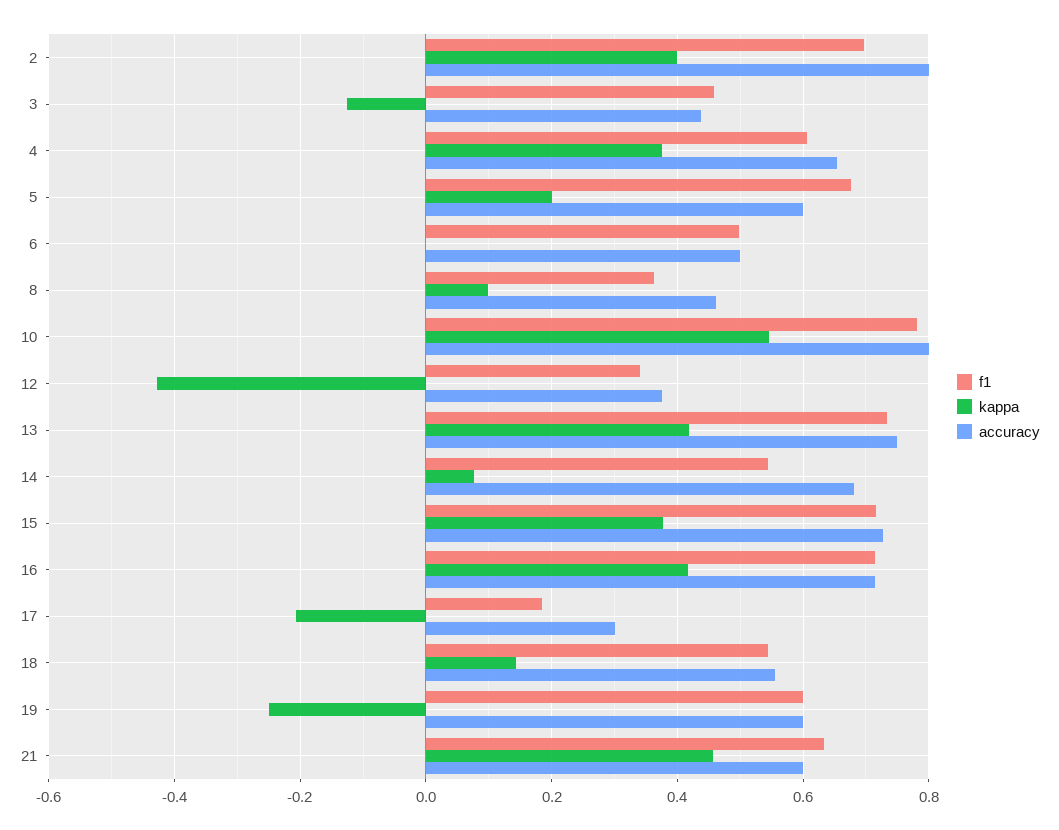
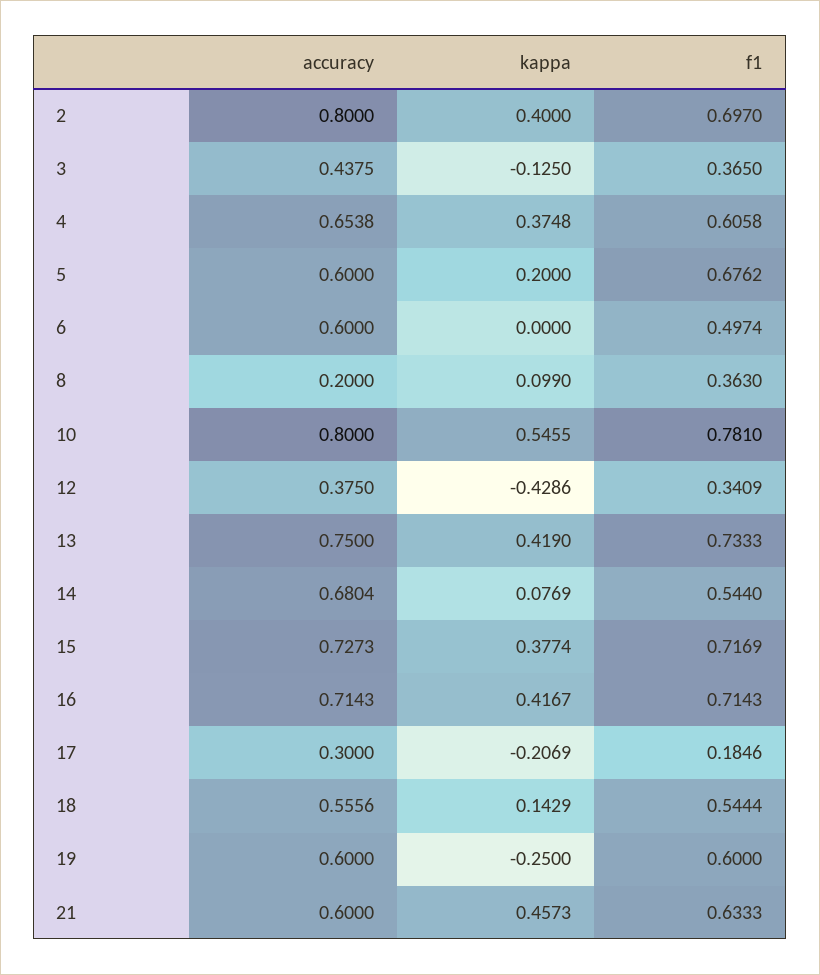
  {
    "f1": {
      "2": 0.697,
-     "3": 0.46,
+     "3": 0.365,
      "4": 0.6058,
      "5": 0.6762,
      "6": 0.4974,
      "8": 0.363,
      "10": 0.781,
      "12": 0.3409,
      "13": 0.7333,
      "14": 0.544,
      "15": 0.7169,
      "16": 0.7143,
      "17": 0.1846,
      "18": 0.5444,
      "19": 0.6,
      "21": 0.6333
    },
    "kappa": {
      "2": 0.4,
      "3": -0.125,
      "4": 0.3748,
      "5": 0.2,
      "6": 0,
      "8": 0.099,
      "10": 0.5455,
      "12": -0.4286,
      "13": 0.419,
      "14": 0.0769,
      "15": 0.3774,
      "16": 0.4167,
      "17": -0.2069,
      "18": 0.1429,
      "19": -0.25,
      "21": 0.4573
    },
    "accuracy": {
      "2": 0.8,
      "3": 0.4375,
      "4": 0.6538,
      "5": 0.6,
-     "6": 0.5,
+     "6": 0.6,
-     "8": 0.46,
+     "8": 0.2,
      "10": 0.8,
      "12": 0.375,
      "13": 0.75,
      "14": 0.6804,
      "15": 0.7273,
      "16": 0.7143,
      "17": 0.3,
      "18": 0.5556,
      "19": 0.6,
      "21": 0.6
    }
  }

